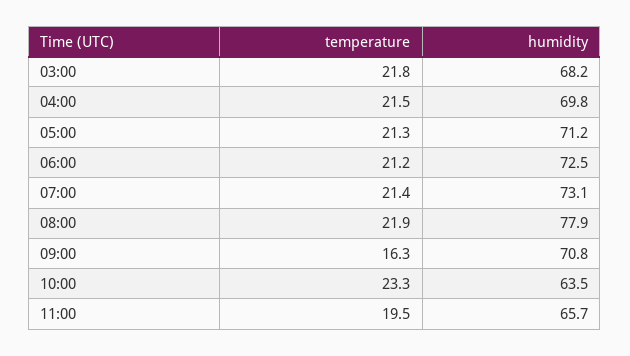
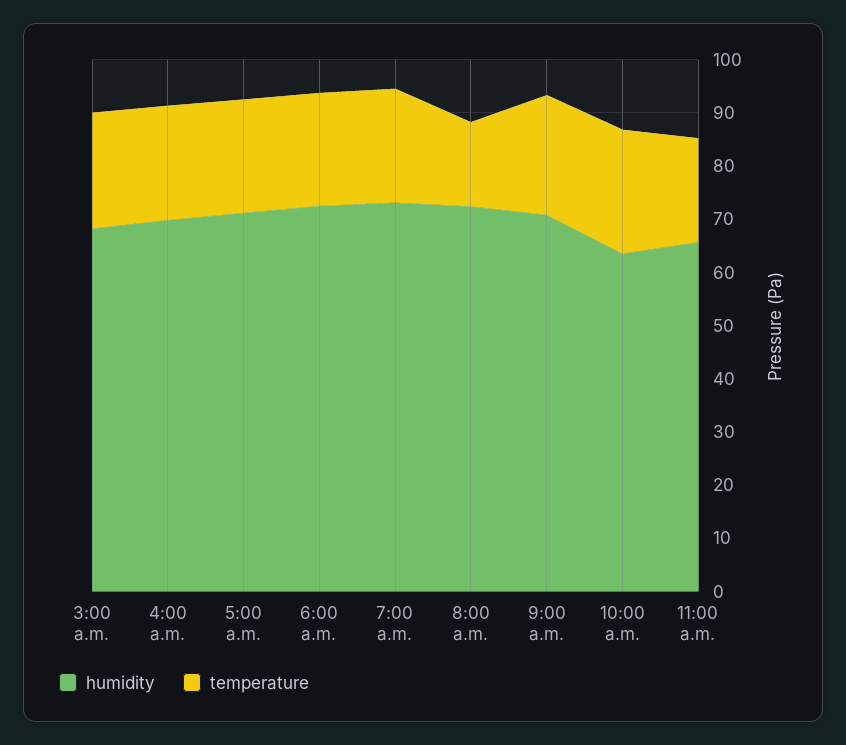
  {
    "temperature": {
      "03:00": 21.8,
      "04:00": 21.5,
      "05:00": 21.3,
      "06:00": 21.2,
      "07:00": 21.4,
-     "08:00": 21.9,
+     "08:00": 16,
-     "09:00": 16.3,
+     "09:00": 22,
      "10:00": 23.3,
      "11:00": 19.5
    },
    "humidity": {
      "03:00": 68.2,
      "04:00": 69.8,
      "05:00": 71.2,
      "06:00": 72.5,
      "07:00": 73.1,
-     "08:00": 77.9,
+     "08:00": 72,
      "09:00": 70.8,
      "10:00": 63.5,
      "11:00": 65.7
    }
  }

